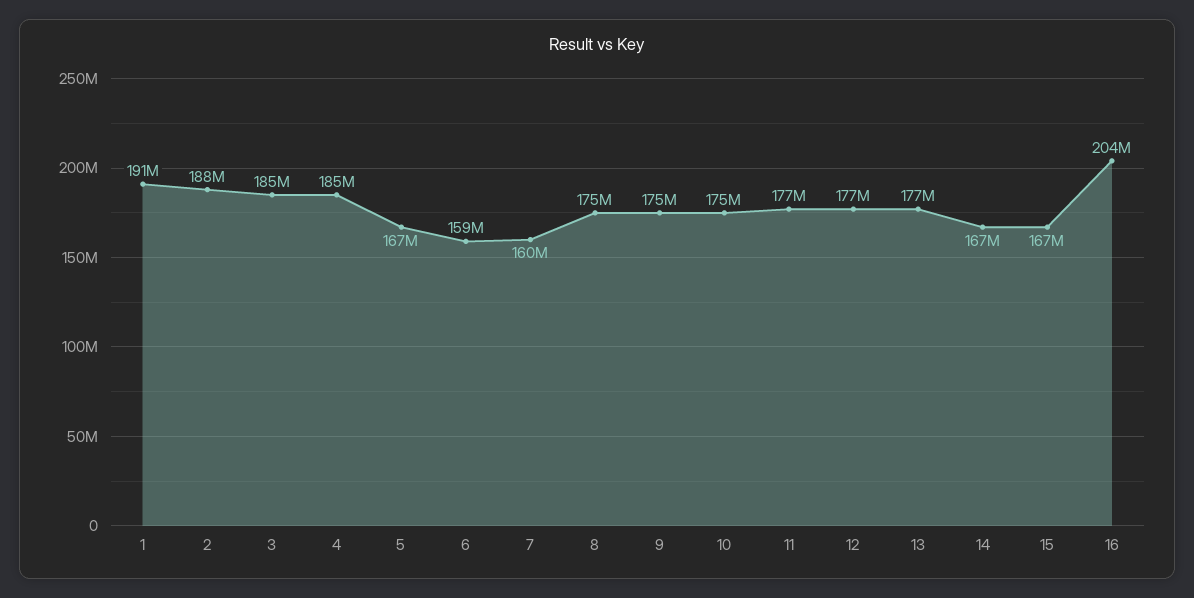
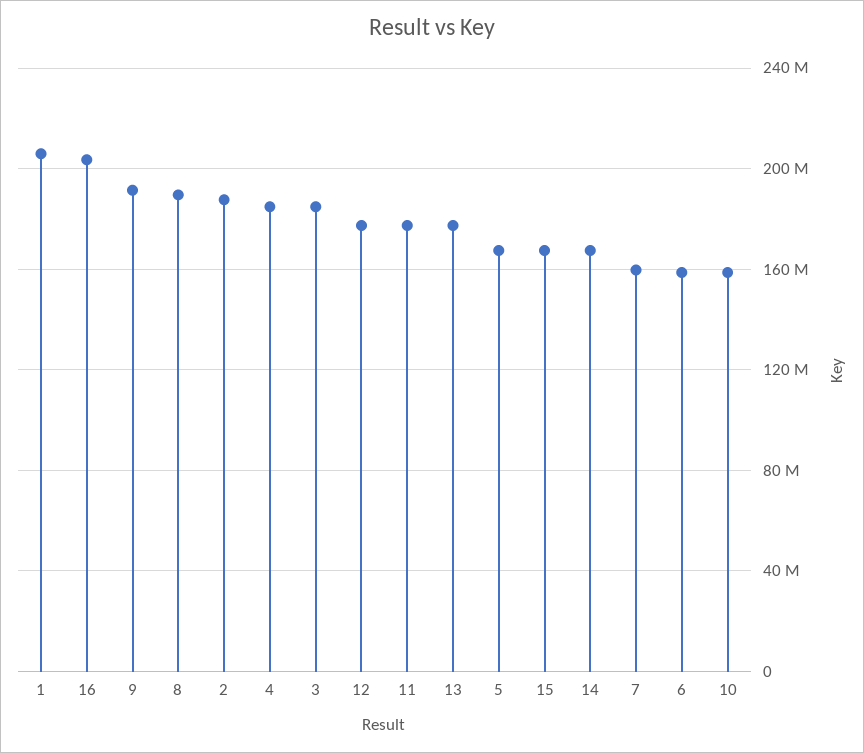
  {
-   "1": 191000000,
+   "1": 205000000,
    "2": 188000000,
    "3": 185000000,
    "4": 185000000,
    "5": 167000000,
    "6": 159000000,
    "7": 160000000,
-   "8": 175000000,
+   "8": 190000000,
-   "9": 175000000,
+   "9": 190000000,
-   "10": 175000000,
+   "10": 160000000,
    "11": 177000000,
    "12": 177000000,
    "13": 177000000,
    "14": 167000000,
    "15": 167000000,
    "16": 204000000
  }

